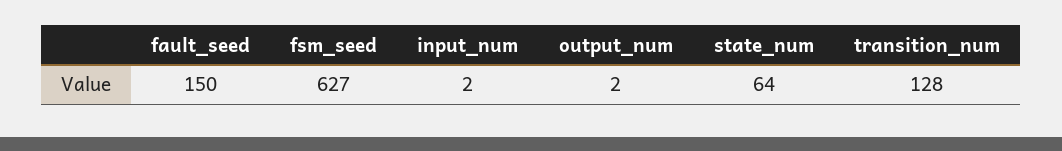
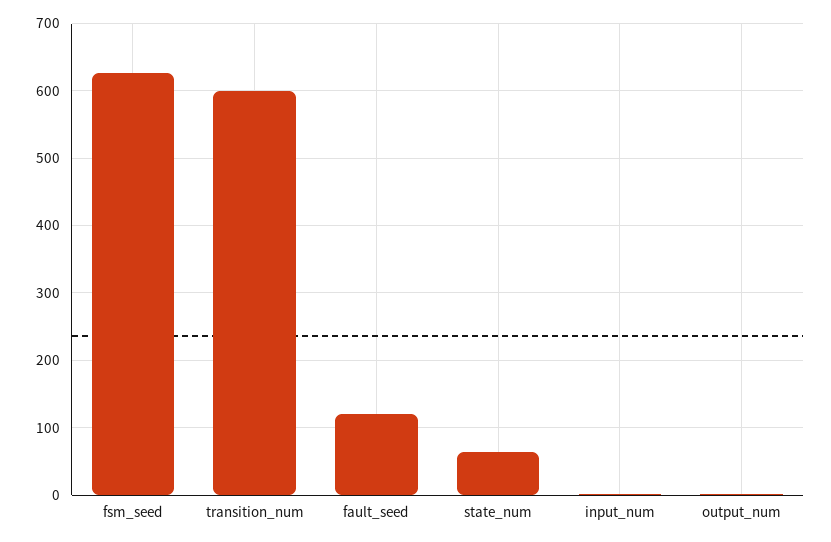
  {
-   "fault_seed": 150,
+   "fault_seed": 120,
    "fsm_seed": 627,
    "input_num": 2,
    "output_num": 2,
    "state_num": 64,
-   "transition_num": 128
+   "transition_num": 600
  }

